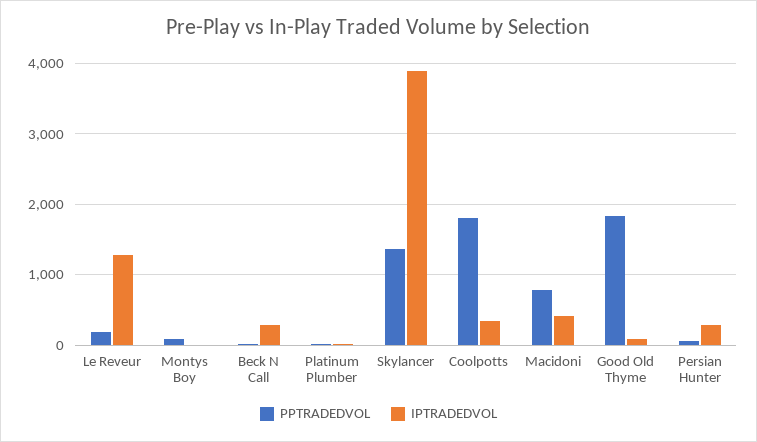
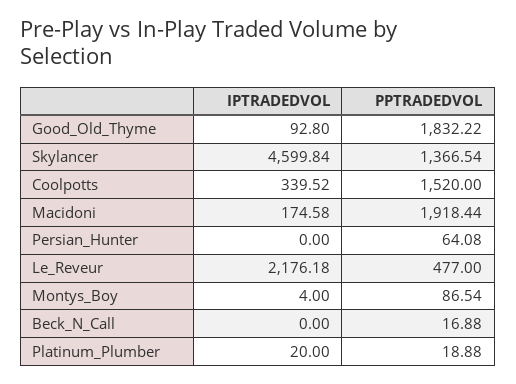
  {
    "PPTRADEDVOL": {
-     "Le Reveur": 200,
+     "Le Reveur": 477,
      "Montys Boy": 86.54,
      "Beck N Call": 16.88,
      "Platinum Plumber": 18.88,
      "Skylancer": 1366.54,
-     "Coolpotts": 1800,
+     "Coolpotts": 1520,
-     "Macidoni": 800,
+     "Macidoni": 1918.44,
      "Good Old Thyme": 1832.22,
      "Persian Hunter": 64.08
    },
    "IPTRADEDVOL": {
-     "Le Reveur": 1300,
+     "Le Reveur": 2176.18,
      "Montys Boy": 4,
-     "Beck N Call": 300,
+     "Beck N Call": 0,
      "Platinum Plumber": 20,
-     "Skylancer": 3900,
+     "Skylancer": 4599.84,
      "Coolpotts": 339.52,
-     "Macidoni": 400,
+     "Macidoni": 174.58,
      "Good Old Thyme": 92.8,
-     "Persian Hunter": 300
+     "Persian Hunter": 0
    }
  }

